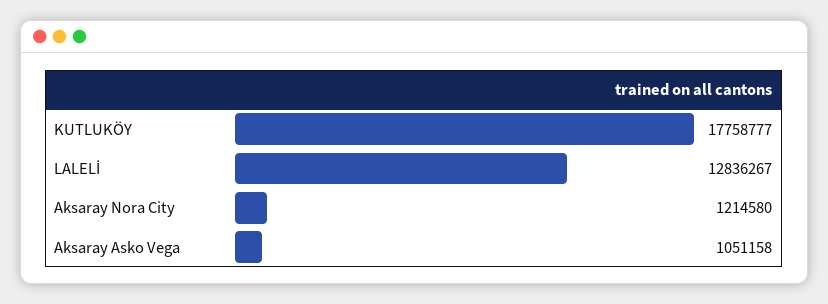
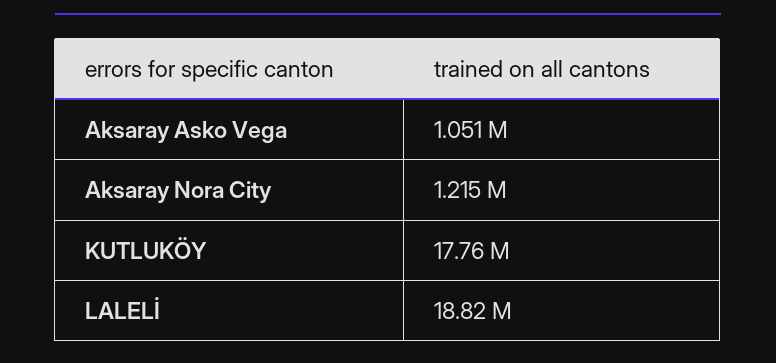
  {
    "KUTLUKÖY": 17758777,
-   "LALELİ": 12836267,
+   "LALELİ": 18820000,
    "Aksaray Nora City": 1214580,
    "Aksaray Asko Vega": 1051158
  }

